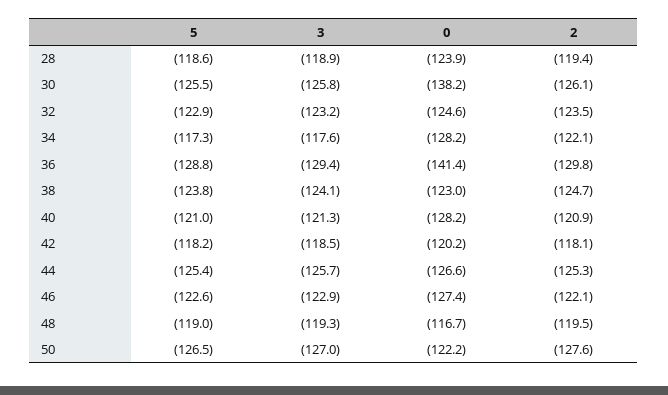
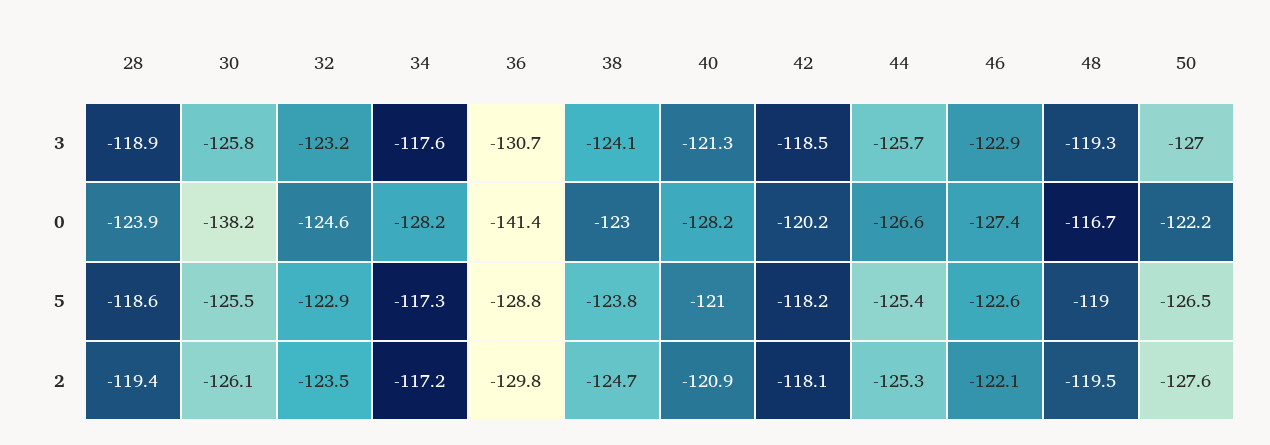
  {
    "5": {
      "28": -118.6,
      "30": -125.5,
      "32": -122.9,
      "34": -117.3,
      "36": -128.8,
      "38": -123.8,
      "40": -121,
      "42": -118.2,
      "44": -125.4,
      "46": -122.6,
      "48": -119,
      "50": -126.5
    },
    "3": {
      "28": -118.9,
      "30": -125.8,
      "32": -123.2,
      "34": -117.6,
-     "36": -129.4,
+     "36": -130.7,
      "38": -124.1,
      "40": -121.3,
      "42": -118.5,
      "44": -125.7,
      "46": -122.9,
      "48": -119.3,
      "50": -127
    },
    "0": {
      "28": -123.9,
      "30": -138.2,
      "32": -124.6,
      "34": -128.2,
      "36": -141.4,
      "38": -123,
      "40": -128.2,
      "42": -120.2,
      "44": -126.6,
      "46": -127.4,
      "48": -116.7,
      "50": -122.2
    },
    "2": {
      "28": -119.4,
      "30": -126.1,
      "32": -123.5,
-     "34": -122.1,
+     "34": -117.2,
      "36": -129.8,
      "38": -124.7,
      "40": -120.9,
      "42": -118.1,
      "44": -125.3,
      "46": -122.1,
      "48": -119.5,
      "50": -127.6
    }
  }

